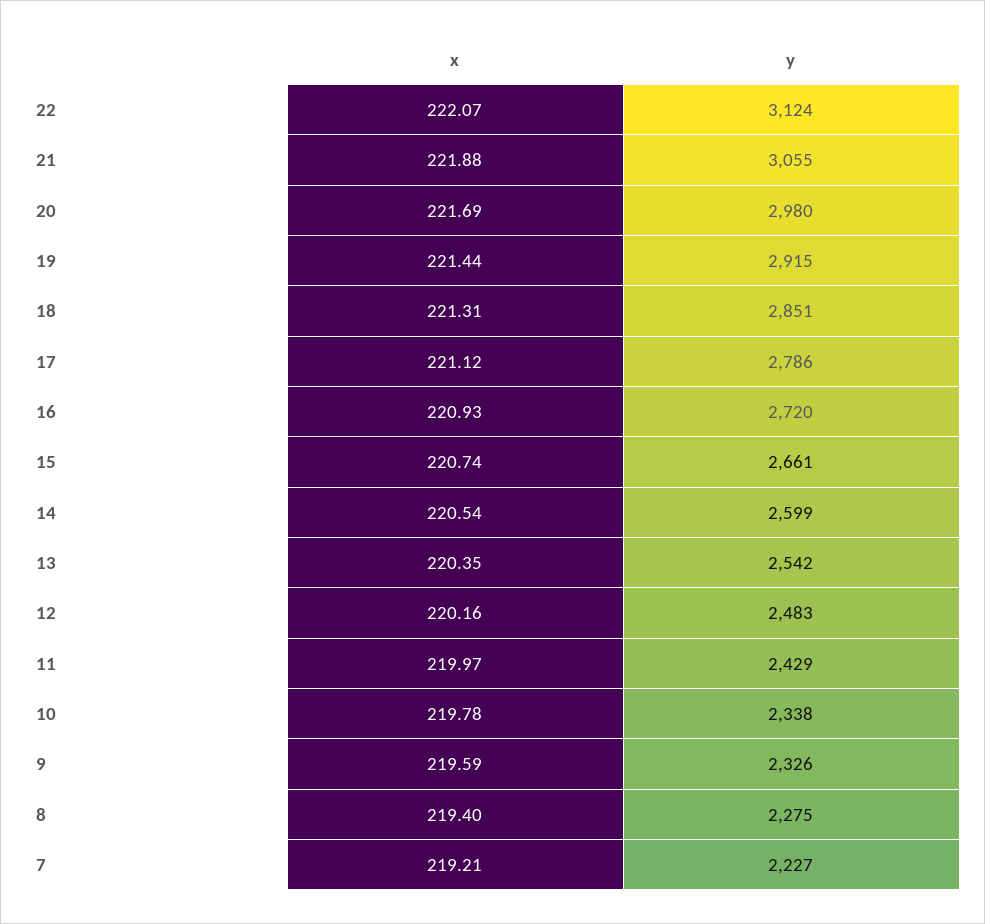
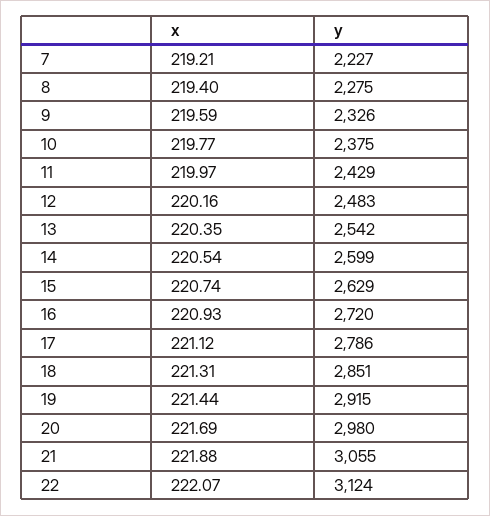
  {
    "x": {
      "22": 222.07,
      "21": 221.88,
      "20": 221.69,
      "19": 221.44,
      "18": 221.31,
      "17": 221.12,
      "16": 220.93,
      "15": 220.74,
      "14": 220.54,
      "13": 220.35,
      "12": 220.16,
      "11": 219.97,
-     "10": 219.78,
+     "10": 219.77,
      "9": 219.59,
      "8": 219.4,
      "7": 219.21
    },
    "y": {
      "22": 3124,
      "21": 3055,
      "20": 2980,
      "19": 2915,
      "18": 2851,
      "17": 2786,
      "16": 2720,
-     "15": 2661,
+     "15": 2629,
      "14": 2599,
      "13": 2542,
      "12": 2483,
      "11": 2429,
-     "10": 2338,
+     "10": 2375,
      "9": 2326,
      "8": 2275,
      "7": 2227
    }
  }

